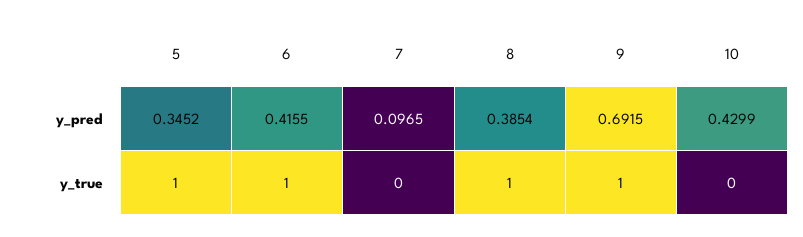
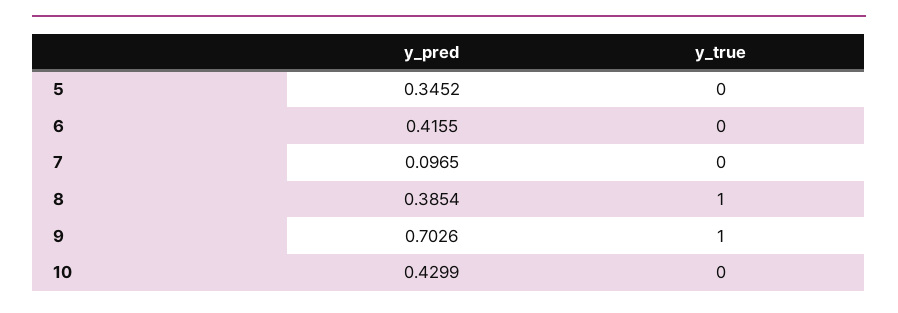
  {
    "5": {
      "y_pred": 0.3452,
-     "y_true": 1
+     "y_true": 0
    },
    "6": {
      "y_pred": 0.4155,
-     "y_true": 1
+     "y_true": 0
    },
    "7": {
      "y_pred": 0.0965,
      "y_true": 0
    },
    "8": {
      "y_pred": 0.3854,
      "y_true": 1
    },
    "9": {
-     "y_pred": 0.6915,
+     "y_pred": 0.7026,
      "y_true": 1
    },
    "10": {
      "y_pred": 0.4299,
      "y_true": 0
    }
  }

